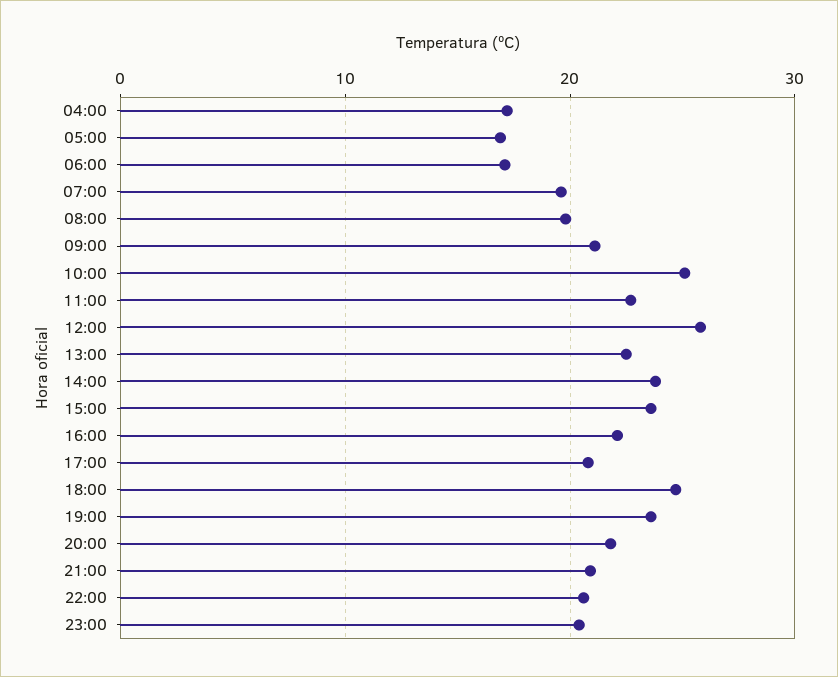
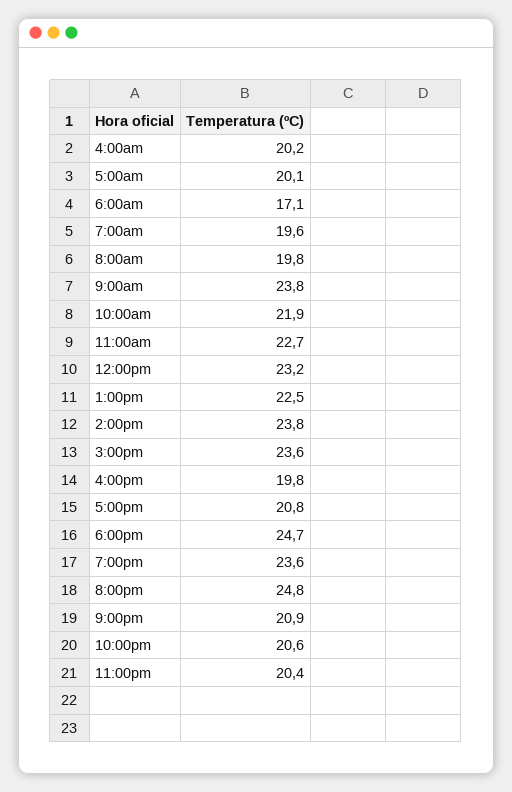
  {
-   "04:00": 17,
+   "04:00": 20.2,
-   "05:00": 17,
+   "05:00": 20.1,
    "06:00": 17.1,
    "07:00": 19.6,
    "08:00": 19.8,
-   "09:00": 21,
+   "09:00": 23.8,
-   "10:00": 25,
+   "10:00": 21.9,
    "11:00": 22.7,
-   "12:00": 26,
+   "12:00": 23.2,
    "13:00": 22.5,
    "14:00": 23.8,
    "15:00": 23.6,
-   "16:00": 22,
+   "16:00": 19.8,
    "17:00": 20.8,
    "18:00": 24.7,
    "19:00": 23.6,
-   "20:00": 22,
+   "20:00": 24.8,
    "21:00": 20.9,
    "22:00": 20.6,
    "23:00": 20.4
  }

